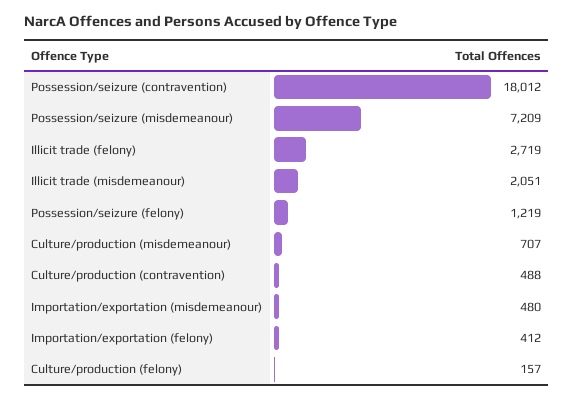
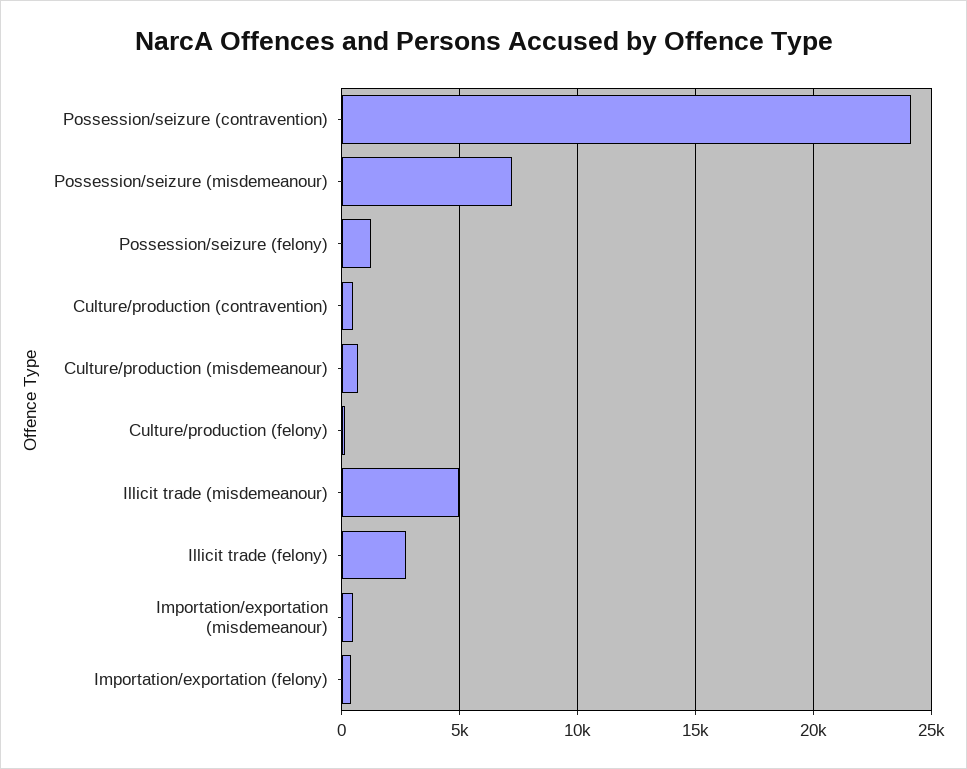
  {
-   "Possession/seizure (contravention)": 18012,
+   "Possession/seizure (contravention)": 24000,
    "Possession/seizure (misdemeanour)": 7209,
    "Illicit trade (felony)": 2719,
-   "Illicit trade (misdemeanour)": 2051,
+   "Illicit trade (misdemeanour)": 5000,
    "Possession/seizure (felony)": 1219,
    "Culture/production (misdemeanour)": 707,
    "Culture/production (contravention)": 488,
    "Importation/exportation (misdemeanour)": 480,
    "Importation/exportation (felony)": 412,
    "Culture/production (felony)": 157
  }

